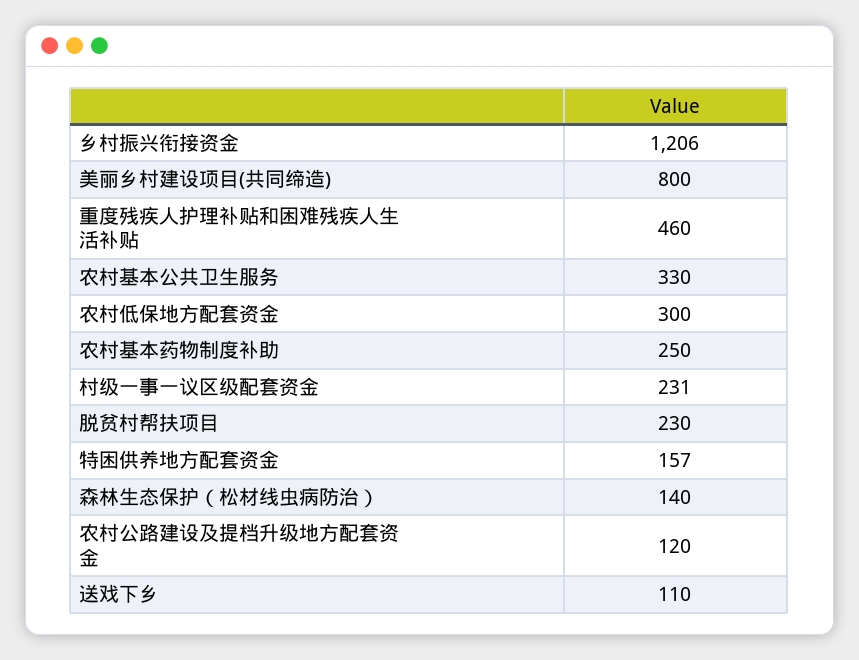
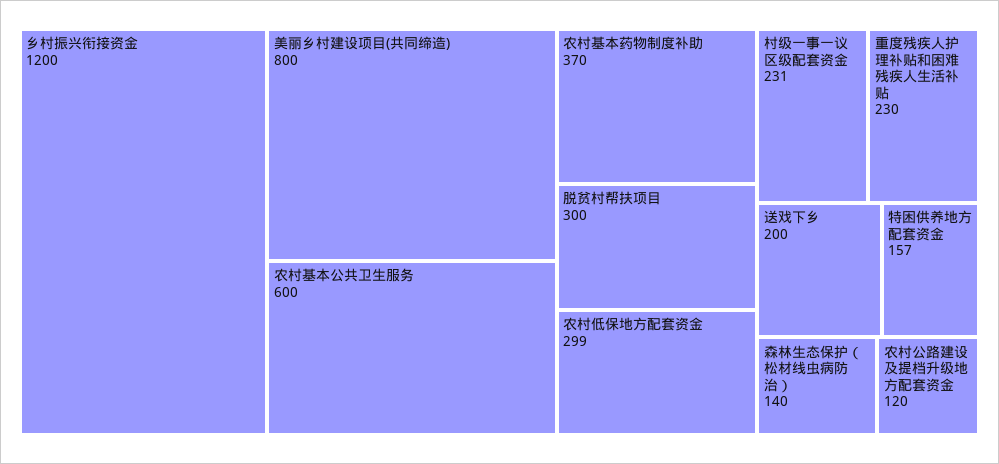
  {
-   "乡村振兴衔接资金": 1206,
+   "乡村振兴衔接资金": 1200,
    "美丽乡村建设项目(共同缔造)": 800,
-   "重度残疾人护理补贴和困难残疾人生活补贴": 460,
+   "重度残疾人护理补贴和困难残疾人生活补贴": 230,
-   "农村基本公共卫生服务": 330,
+   "农村基本公共卫生服务": 600,
-   "农村低保地方配套资金": 300,
+   "农村低保地方配套资金": 299,
-   "农村基本药物制度补助": 250,
+   "农村基本药物制度补助": 370,
    "村级一事一议区级配套资金": 231,
-   "脱贫村帮扶项目": 230,
+   "脱贫村帮扶项目": 300,
    "特困供养地方配套资金": 157,
    "森林生态保护（松材线虫病防治）": 140,
    "农村公路建设及提档升级地方配套资金": 120,
-   "送戏下乡": 110
+   "送戏下乡": 200
  }

